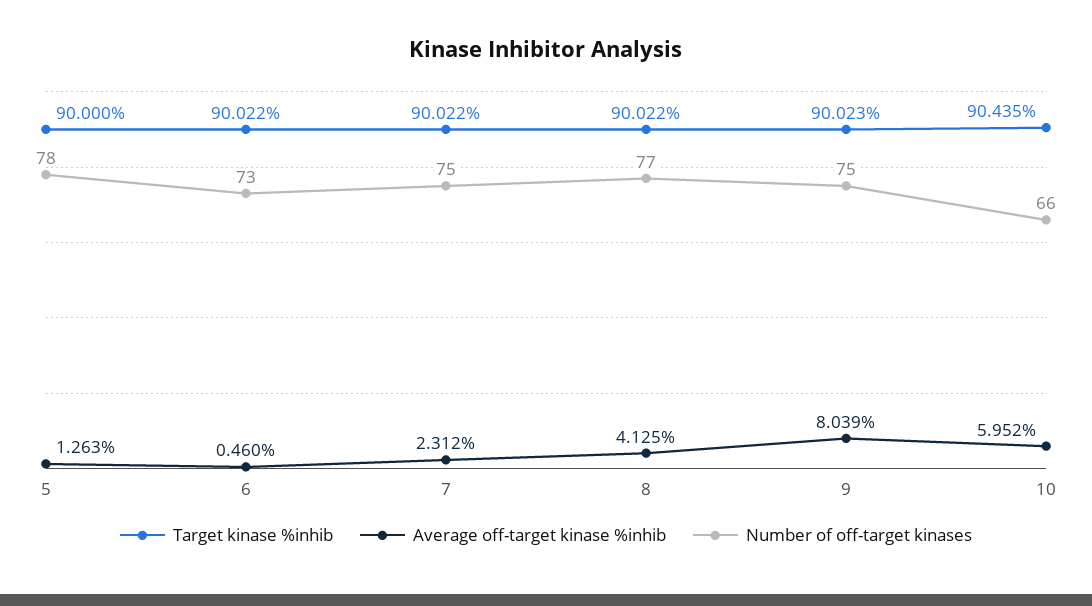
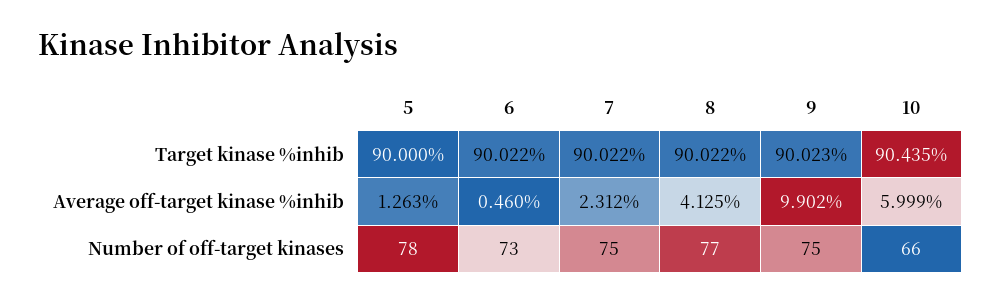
  {
    "Target kinase %inhib": {
      "5": 90,
      "6": 90.022,
      "7": 90.022,
      "8": 90.022,
      "9": 90.023,
      "10": 90.435
    },
    "Average off-target kinase %inhib": {
      "5": 1.263,
      "6": 0.46,
      "7": 2.312,
      "8": 4.125,
-     "9": 8.039,
+     "9": 9.902,
-     "10": 5.952
+     "10": 5.999
    },
    "Number of off-target kinases": {
      "5": 78,
      "6": 73,
      "7": 75,
      "8": 77,
      "9": 75,
      "10": 66
    }
  }

